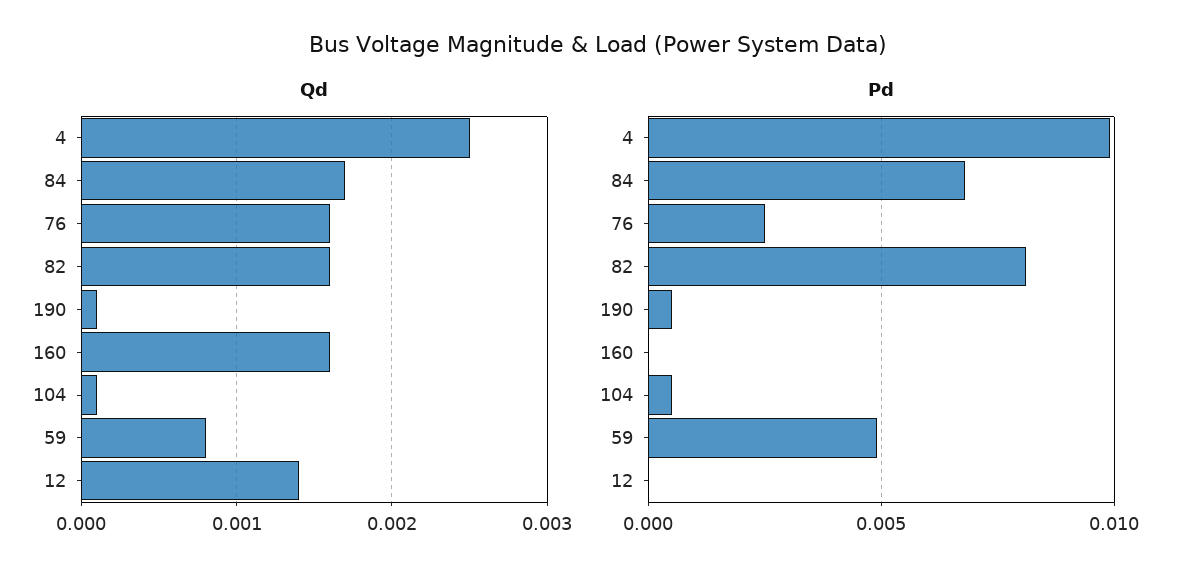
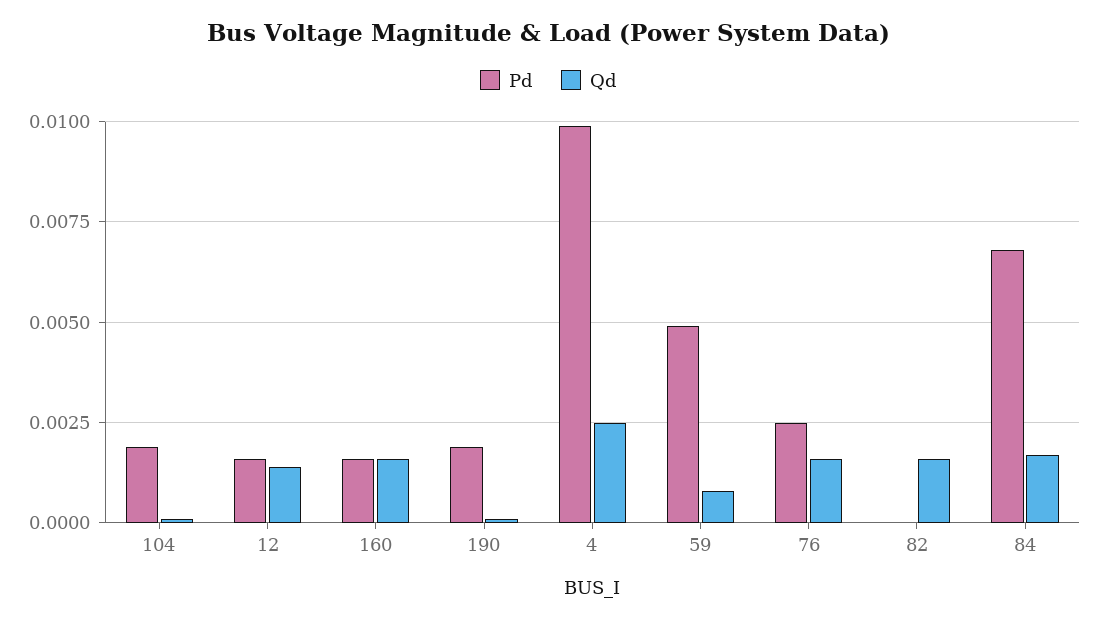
  {
    "Qd": {
      "4": 0.0025,
      "84": 0.0017,
      "76": 0.0016,
      "82": 0.0016,
      "190": 0.0001,
      "160": 0.0016,
      "104": 0.0001,
      "59": 0.0008,
      "12": 0.0014
    },
    "Pd": {
      "4": 0.01,
      "84": 0.007,
      "76": 0.0025,
-     "82": 0.008,
+     "82": 0,
-     "190": 0.0005,
+     "190": 0.002,
-     "160": 0,
+     "160": 0.0015,
-     "104": 0.0005,
+     "104": 0.002,
      "59": 0.005,
-     "12": 0
+     "12": 0.0015
    }
  }

